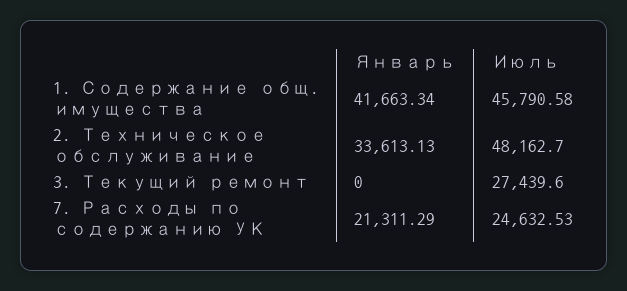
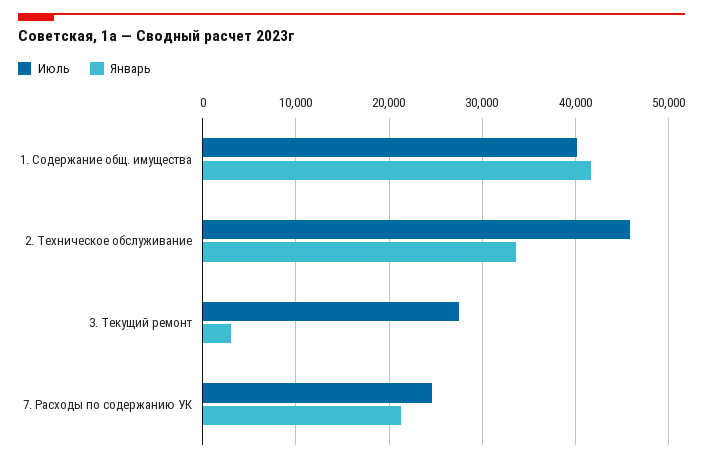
  {
    "Январь": {
      "1. Содержание общ. имущества": 41663.34,
      "2. Техническое обслуживание": 33613.13,
-     "3. Текущий ремонт": 0,
+     "3. Текущий ремонт": 3000,
      "7. Расходы по содержанию УК": 21311.29
    },
    "Июль": {
-     "1. Содержание общ. имущества": 45790.58,
+     "1. Содержание общ. имущества": 40000,
-     "2. Техническое обслуживание": 48162.7,
+     "2. Техническое обслуживание": 46000,
      "3. Текущий ремонт": 27439.6,
      "7. Расходы по содержанию УК": 24632.53
    }
  }

